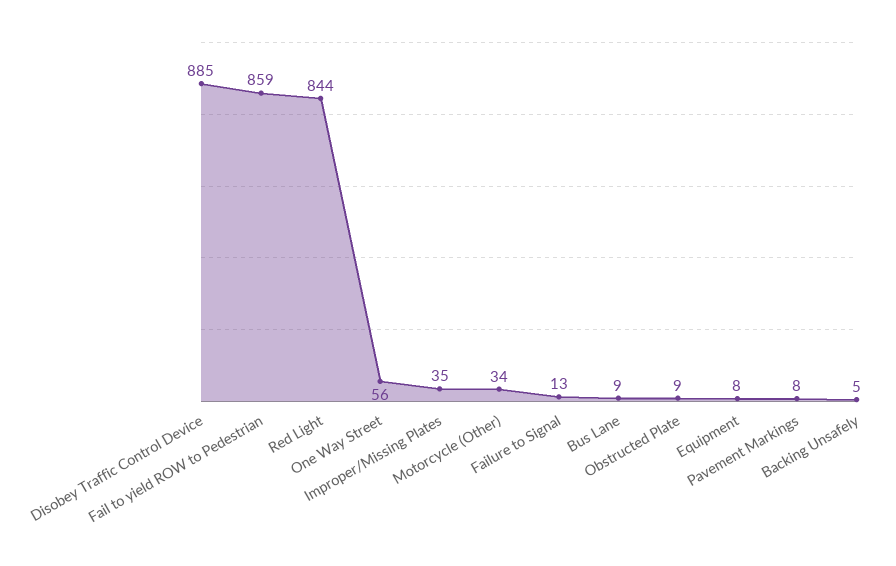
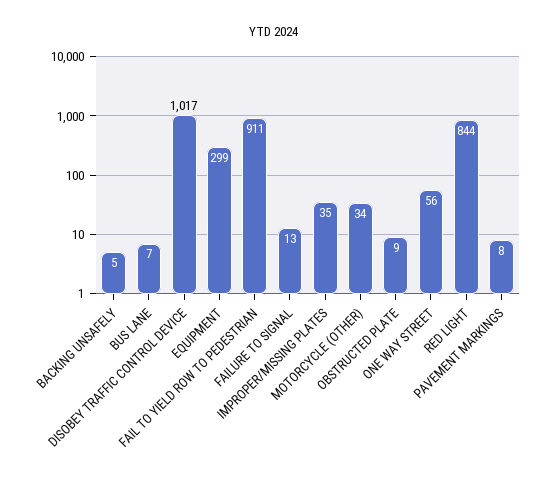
  {
-   "Disobey Traffic Control Device": 885,
+   "Disobey Traffic Control Device": 1017,
-   "Fail to yield ROW to Pedestrian": 859,
+   "Fail to yield ROW to Pedestrian": 911,
    "Red Light": 844,
    "One Way Street": 56,
    "Improper/Missing Plates": 35,
    "Motorcycle (Other)": 34,
    "Failure to Signal": 13,
-   "Bus Lane": 9,
+   "Bus Lane": 7,
    "Obstructed Plate": 9,
-   "Equipment": 8,
+   "Equipment": 299,
    "Pavement Markings": 8,
    "Backing Unsafely": 5
  }

